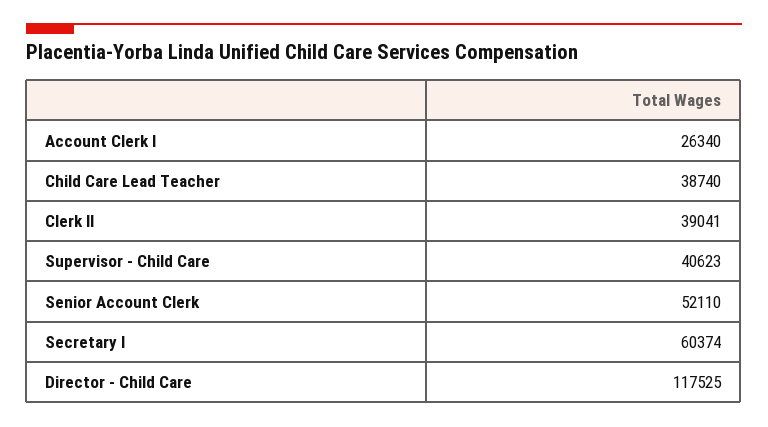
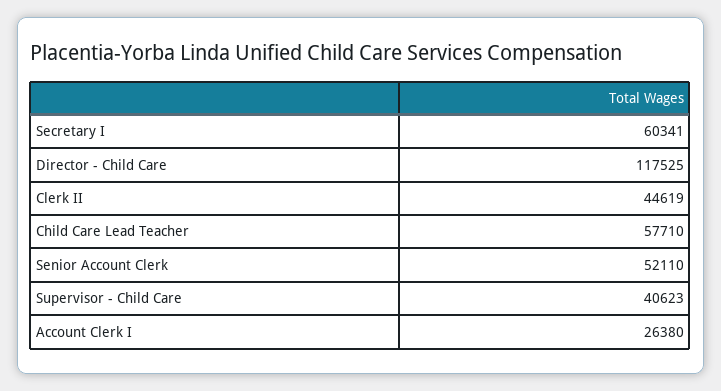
  {
-   "Account Clerk I": 26340,
+   "Account Clerk I": 26380,
-   "Child Care Lead Teacher": 38740,
+   "Child Care Lead Teacher": 57710,
-   "Clerk II": 39041,
+   "Clerk II": 44619,
    "Supervisor - Child Care": 40623,
    "Senior Account Clerk": 52110,
-   "Secretary I": 60374,
+   "Secretary I": 60341,
    "Director - Child Care": 117525
  }

